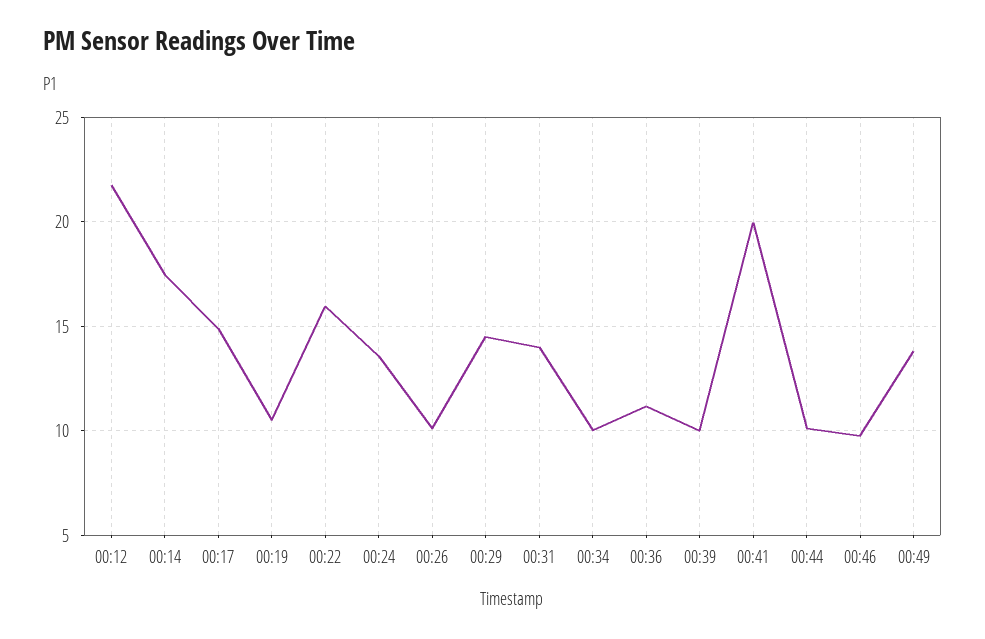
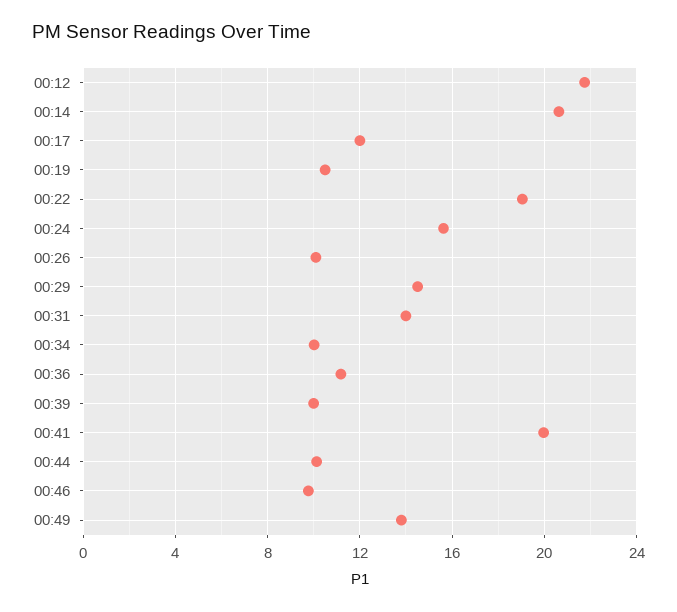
  {
    "00:12": 22,
-   "00:14": 17.5,
+   "00:14": 20.5,
-   "00:17": 15,
+   "00:17": 12,
    "00:19": 10.5,
-   "00:22": 16,
+   "00:22": 19,
-   "00:24": 13.5,
+   "00:24": 15.5,
    "00:26": 10,
    "00:29": 14.5,
    "00:31": 14,
    "00:34": 10,
    "00:36": 11,
    "00:39": 10,
    "00:41": 20,
    "00:44": 10,
    "00:46": 10,
    "00:49": 14
  }

